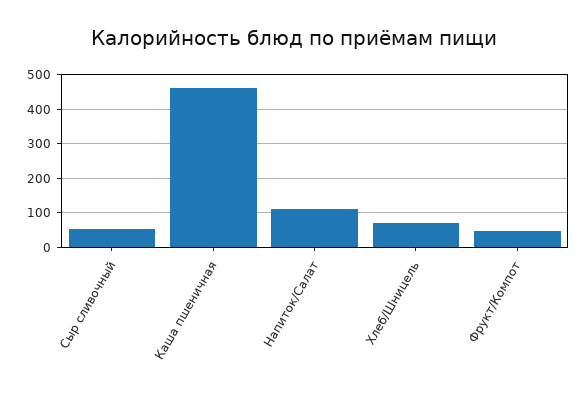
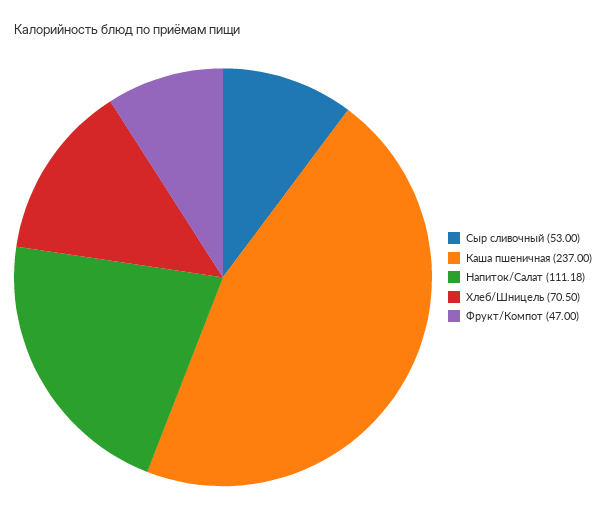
  {
    "Сыр сливочный": 53,
-   "Каша пшеничная": 460,
+   "Каша пшеничная": 237,
    "Напиток/Салат": 111.18,
    "Хлеб/Шницель": 70.5,
    "Фрукт/Компот": 47
  }

